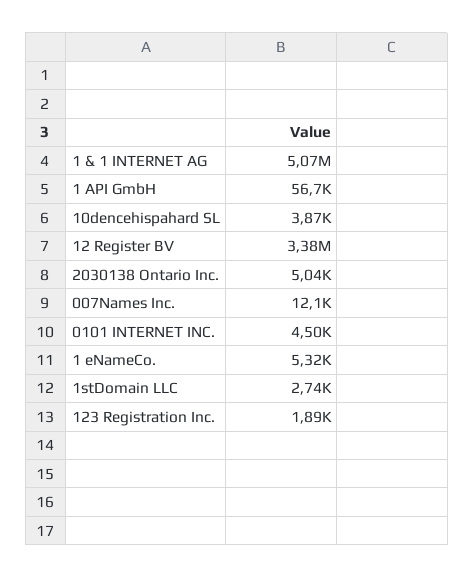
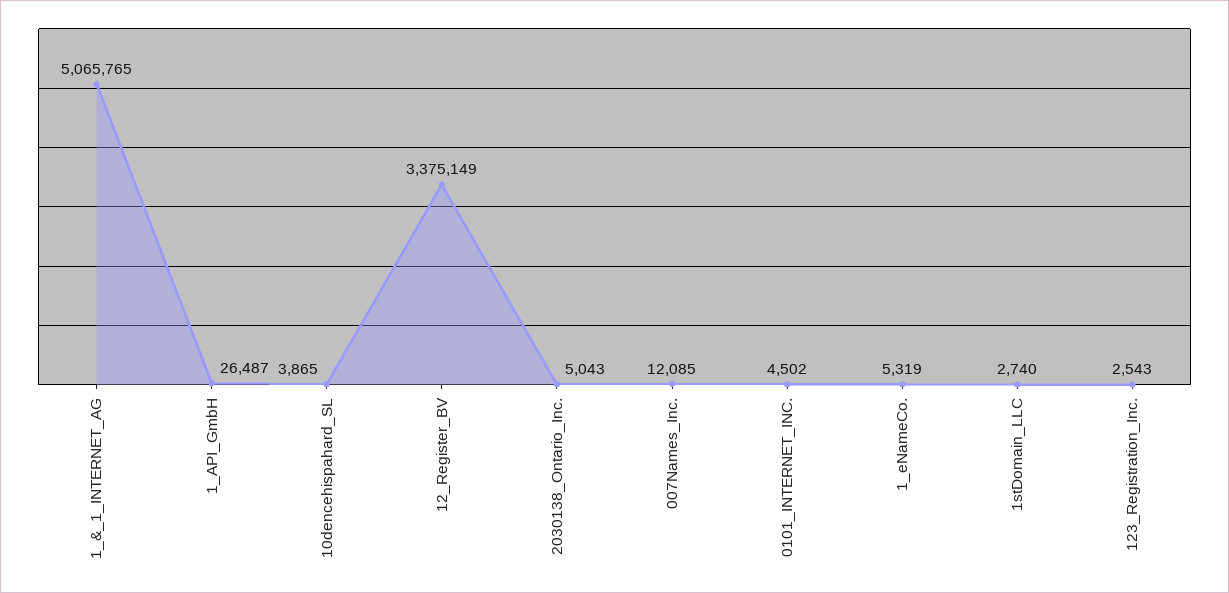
  {
    "1 & 1 INTERNET AG": 5065765,
-   "1 API GmbH": 56700,
+   "1 API GmbH": 26487,
    "10dencehispahard SL": 3865,
    "12 Register BV": 3375149,
    "2030138 Ontario Inc.": 5043,
    "007Names Inc.": 12085,
    "0101 INTERNET INC.": 4502,
    "1 eNameCo.": 5319,
    "1stDomain LLC": 2740,
-   "123 Registration Inc.": 1890
+   "123 Registration Inc.": 2543
  }

